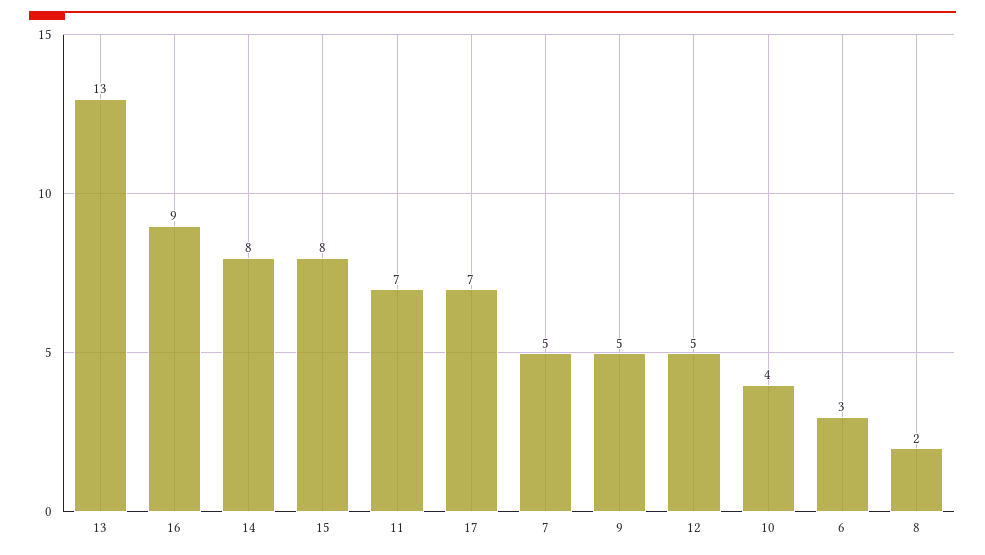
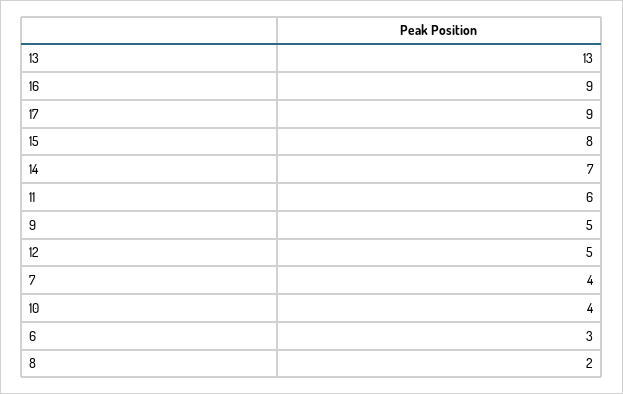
  {
    "13": 13,
    "16": 9,
-   "14": 8,
+   "14": 7,
    "15": 8,
-   "11": 7,
+   "11": 6,
-   "17": 7,
+   "17": 9,
-   "7": 5,
+   "7": 4,
    "9": 5,
    "12": 5,
    "10": 4,
    "6": 3,
    "8": 2
  }

